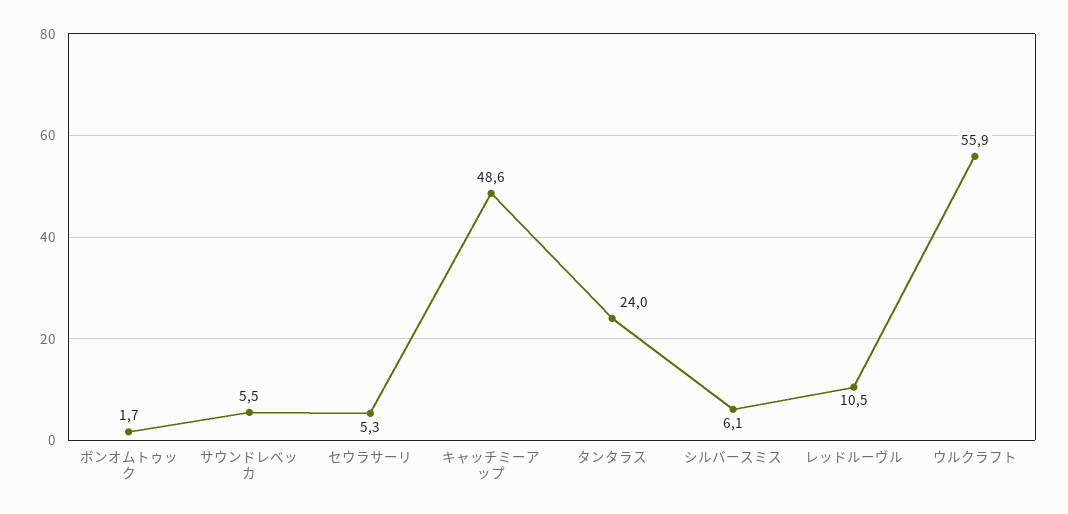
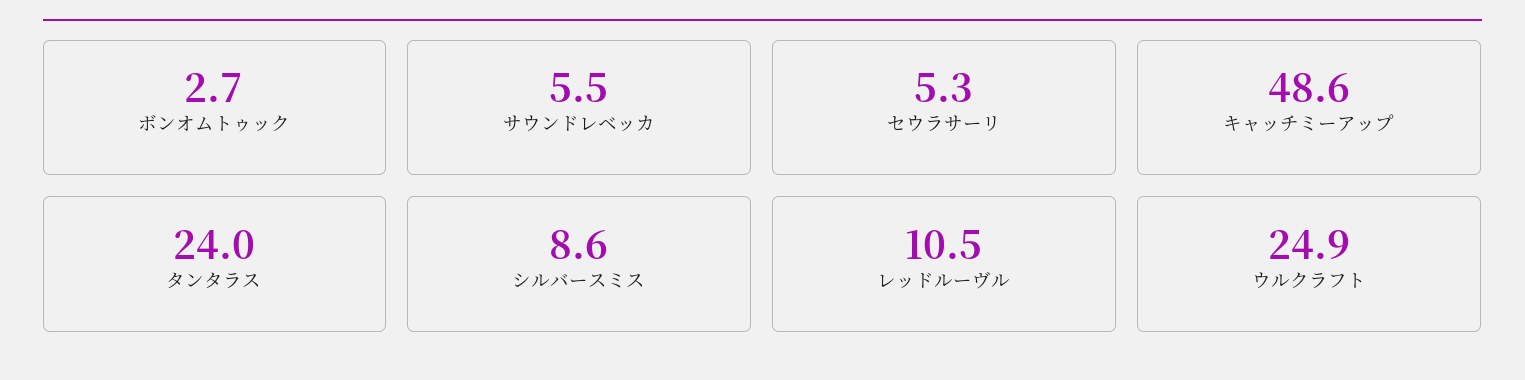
  {
-   "ボンオムトゥック": 1.7,
+   "ボンオムトゥック": 2.7,
    "サウンドレベッカ": 5.5,
    "セウラサーリ": 5.3,
    "キャッチミーアップ": 48.6,
    "タンタラス": 24,
-   "シルバースミス": 6.1,
+   "シルバースミス": 8.6,
    "レッドルーヴル": 10.5,
-   "ウルクラフト": 55.9
+   "ウルクラフト": 24.9
  }

